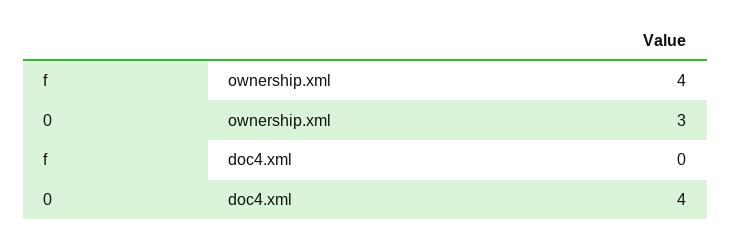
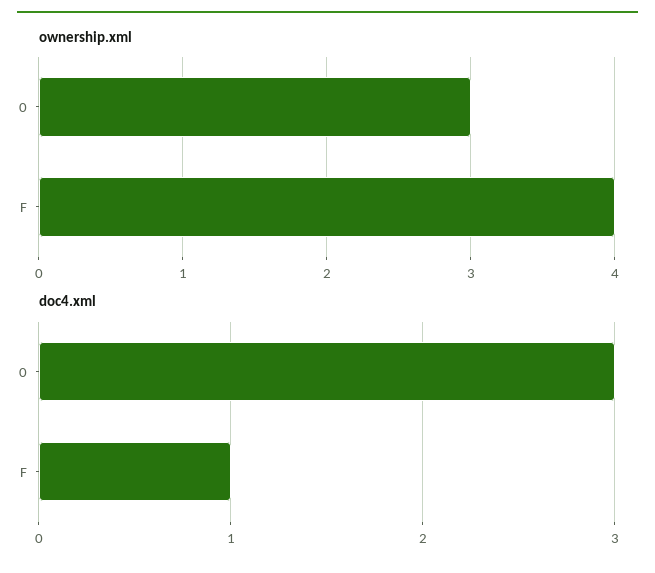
  {
    "ownership.xml": {
      "f": 4,
      "0": 3
    },
    "doc4.xml": {
-     "f": 0,
+     "f": 1,
-     "0": 4
+     "0": 3
    }
  }

